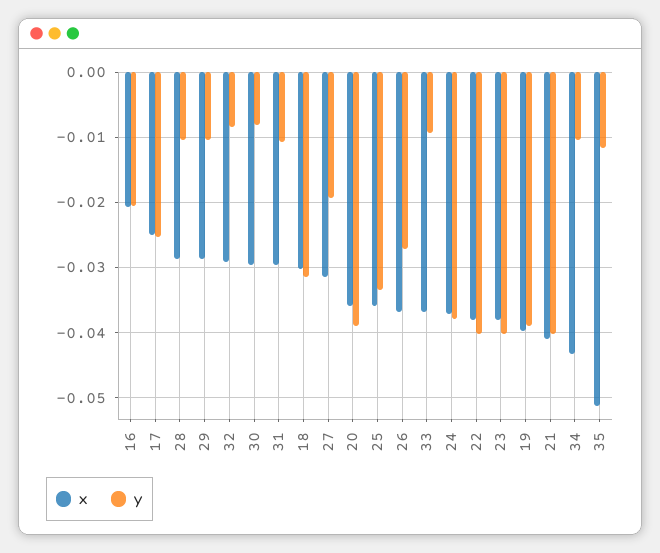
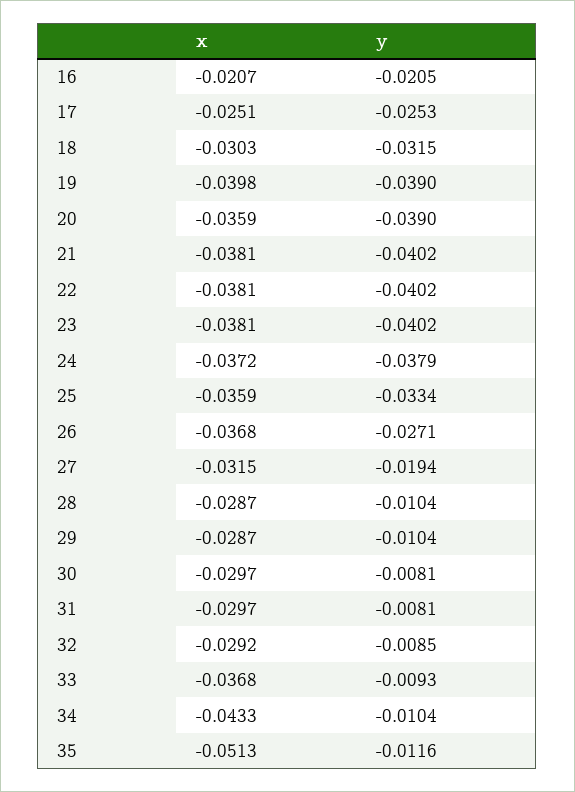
  {
    "x": {
      "16": -0.0207,
      "17": -0.0251,
      "28": -0.0287,
      "29": -0.0287,
      "32": -0.0292,
      "30": -0.0297,
      "31": -0.0297,
      "18": -0.0303,
      "27": -0.0315,
      "20": -0.0359,
      "25": -0.0359,
      "26": -0.0368,
      "33": -0.0368,
      "24": -0.0372,
      "22": -0.0381,
      "23": -0.0381,
      "19": -0.0398,
-     "21": -0.041,
+     "21": -0.0381,
      "34": -0.0433,
      "35": -0.0513
    },
    "y": {
      "16": -0.0205,
      "17": -0.0253,
      "28": -0.0104,
      "29": -0.0104,
      "32": -0.0085,
      "30": -0.0081,
-     "31": -0.011,
+     "31": -0.0081,
      "18": -0.0315,
      "27": -0.0194,
      "20": -0.039,
      "25": -0.0334,
      "26": -0.0271,
      "33": -0.0093,
      "24": -0.0379,
      "22": -0.0402,
      "23": -0.0402,
      "19": -0.039,
      "21": -0.0402,
      "34": -0.0104,
      "35": -0.0116
    }
  }

